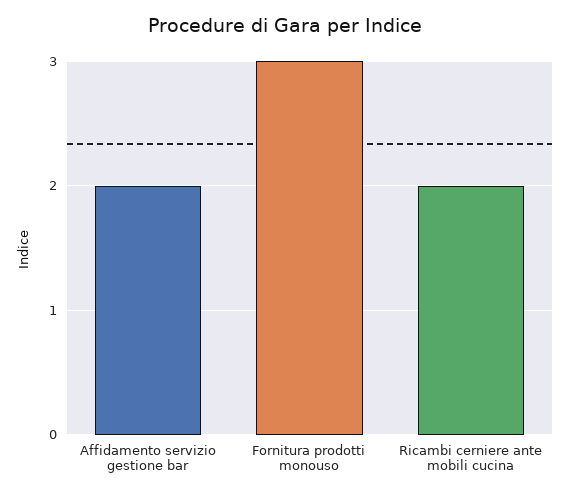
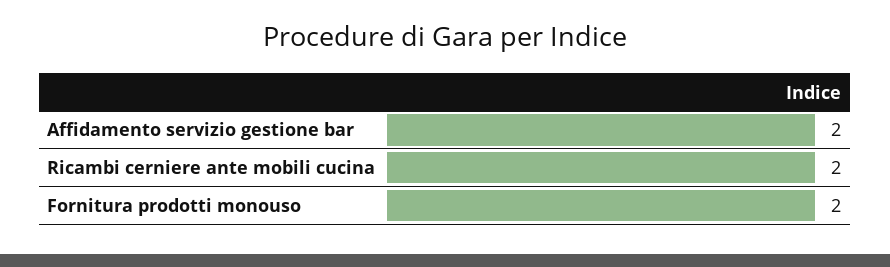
  {
    "Affidamento servizio gestione bar": 2,
-   "Fornitura prodotti monouso": 3,
+   "Fornitura prodotti monouso": 2,
    "Ricambi cerniere ante mobili cucina": 2
  }

